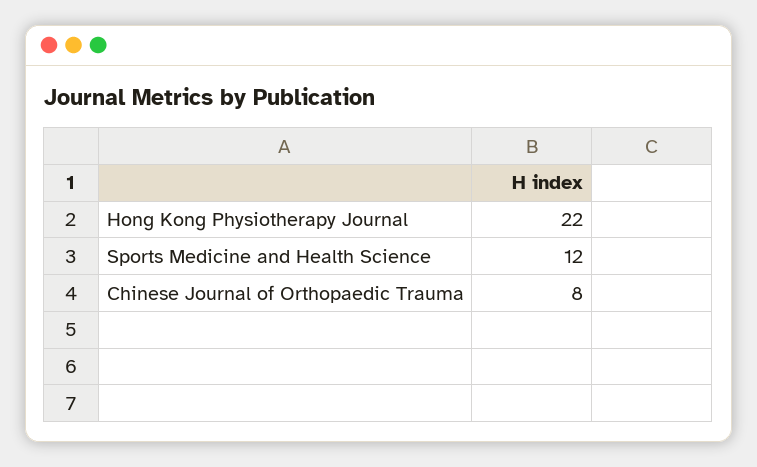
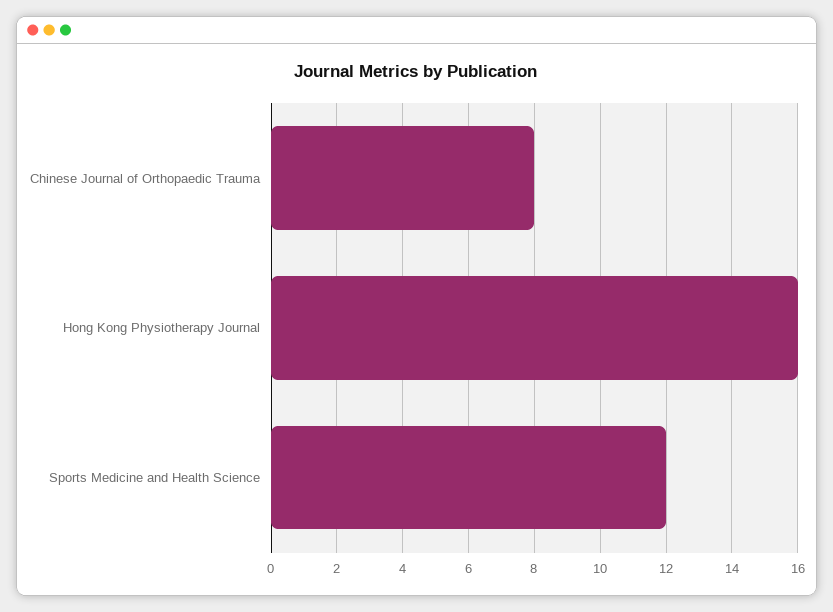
  {
-   "Hong Kong Physiotherapy Journal": 22,
+   "Hong Kong Physiotherapy Journal": 16,
    "Sports Medicine and Health Science": 12,
    "Chinese Journal of Orthopaedic Trauma": 8
  }

